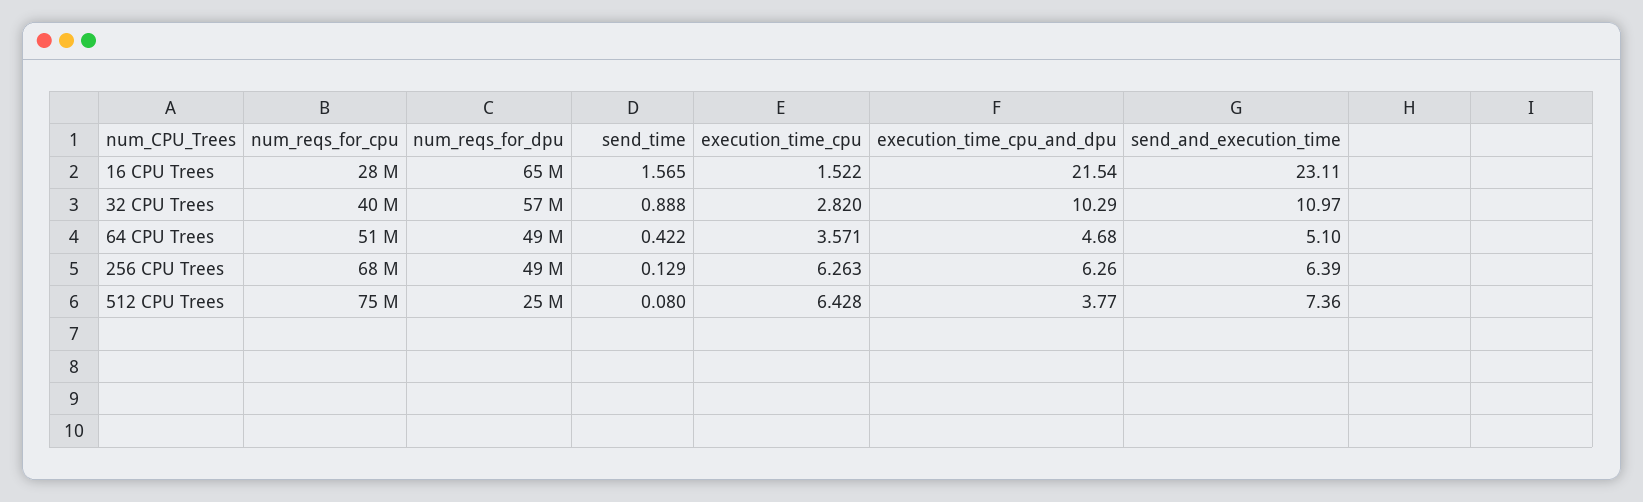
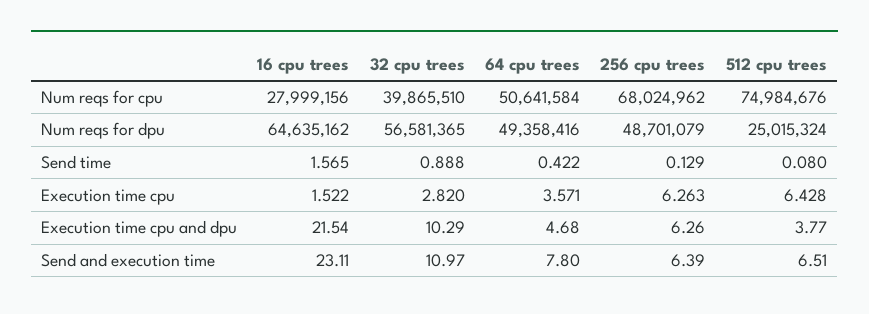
  {
    "num_reqs_for_cpu": {
      "16 CPU Trees": 27999156,
      "32 CPU Trees": 39865510,
      "64 CPU Trees": 50641584,
      "256 CPU Trees": 68024962,
      "512 CPU Trees": 74984676
    },
    "num_reqs_for_dpu": {
      "16 CPU Trees": 64635162,
      "32 CPU Trees": 56581365,
      "64 CPU Trees": 49358416,
      "256 CPU Trees": 48701079,
      "512 CPU Trees": 25015324
    },
    "send_time": {
      "16 CPU Trees": 1.565,
      "32 CPU Trees": 0.888,
      "64 CPU Trees": 0.422,
      "256 CPU Trees": 0.129,
      "512 CPU Trees": 0.08
    },
    "execution_time_cpu": {
      "16 CPU Trees": 1.522,
      "32 CPU Trees": 2.82,
      "64 CPU Trees": 3.571,
      "256 CPU Trees": 6.263,
      "512 CPU Trees": 6.428
    },
    "execution_time_cpu_and_dpu": {
      "16 CPU Trees": 21.54,
      "32 CPU Trees": 10.29,
      "64 CPU Trees": 4.68,
      "256 CPU Trees": 6.26,
      "512 CPU Trees": 3.77
    },
    "send_and_execution_time": {
      "16 CPU Trees": 23.11,
      "32 CPU Trees": 10.97,
-     "64 CPU Trees": 5.1,
+     "64 CPU Trees": 7.8,
      "256 CPU Trees": 6.39,
-     "512 CPU Trees": 7.36
+     "512 CPU Trees": 6.51
    }
  }

